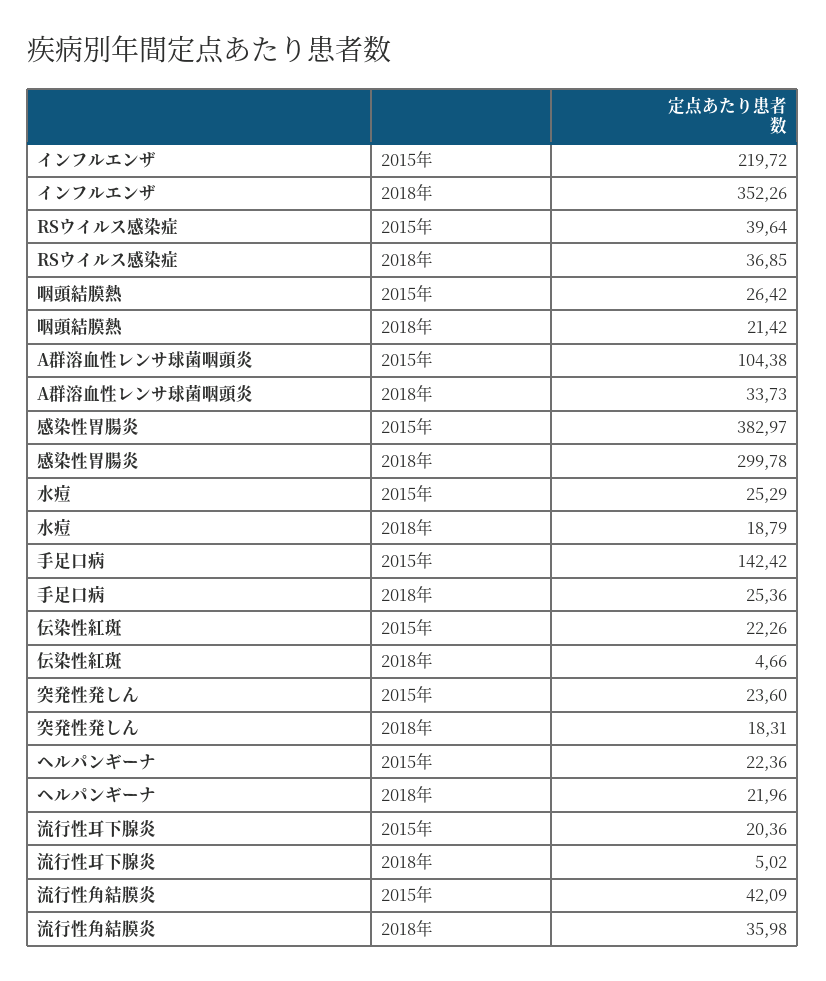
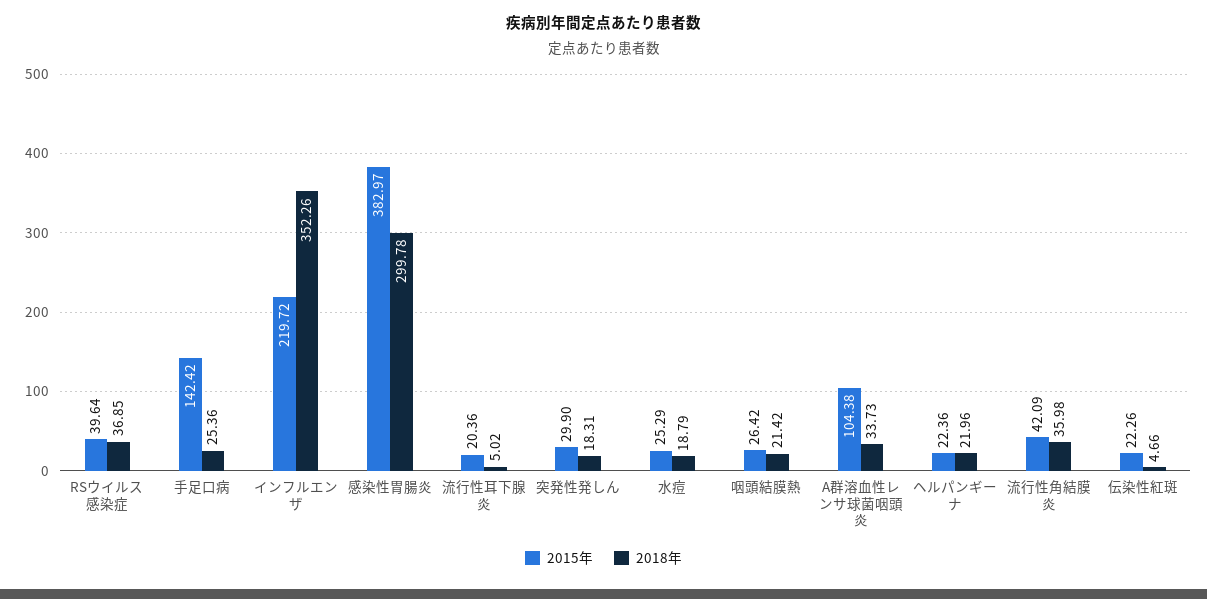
  {
    "2015年": {
      "インフルエンザ": 219.72,
      "RSウイルス感染症": 39.64,
      "咽頭結膜熱": 26.42,
      "A群溶血性レンサ球菌咽頭炎": 104.38,
      "感染性胃腸炎": 382.97,
      "水痘": 25.29,
      "手足口病": 142.42,
      "伝染性紅斑": 22.26,
-     "突発性発しん": 23.6,
+     "突発性発しん": 29.9,
      "ヘルパンギーナ": 22.36,
      "流行性耳下腺炎": 20.36,
      "流行性角結膜炎": 42.09
    },
    "2018年": {
      "インフルエンザ": 352.26,
      "RSウイルス感染症": 36.85,
      "咽頭結膜熱": 21.42,
      "A群溶血性レンサ球菌咽頭炎": 33.73,
      "感染性胃腸炎": 299.78,
      "水痘": 18.79,
      "手足口病": 25.36,
      "伝染性紅斑": 4.66,
      "突発性発しん": 18.31,
      "ヘルパンギーナ": 21.96,
      "流行性耳下腺炎": 5.02,
      "流行性角結膜炎": 35.98
    }
  }

